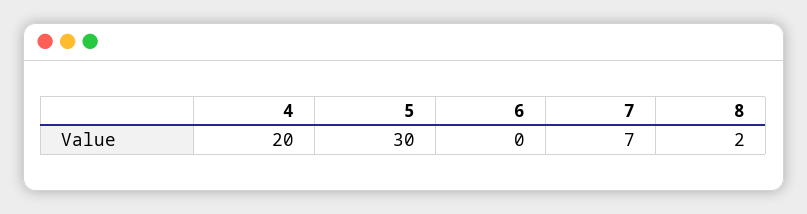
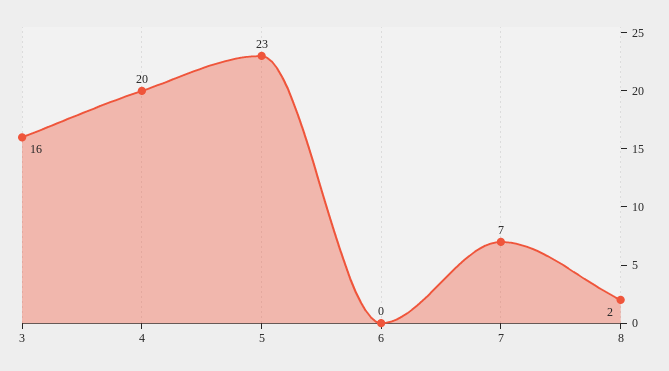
  {
    "4": 20,
-   "5": 30,
+   "5": 23,
    "6": 0,
    "7": 7,
-   "8": 2
+   "8": 2,
+   "3": 16
  }

